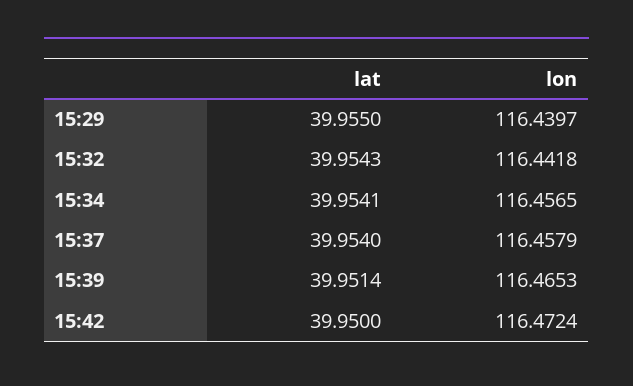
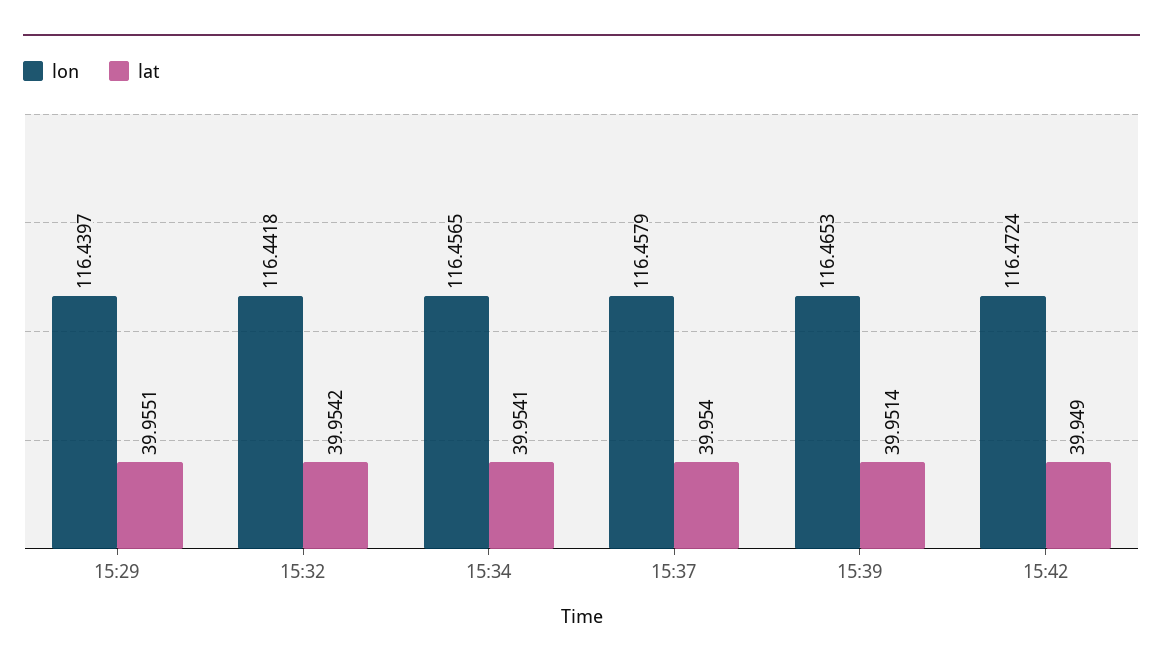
  {
    "lat": {
-     "15:29": 39.955,
+     "15:29": 39.9551,
-     "15:32": 39.9543,
+     "15:32": 39.9542,
      "15:34": 39.9541,
      "15:37": 39.954,
      "15:39": 39.9514,
-     "15:42": 39.95
+     "15:42": 39.949
    },
    "lon": {
      "15:29": 116.4397,
      "15:32": 116.4418,
      "15:34": 116.4565,
      "15:37": 116.4579,
      "15:39": 116.4653,
      "15:42": 116.4724
    }
  }

